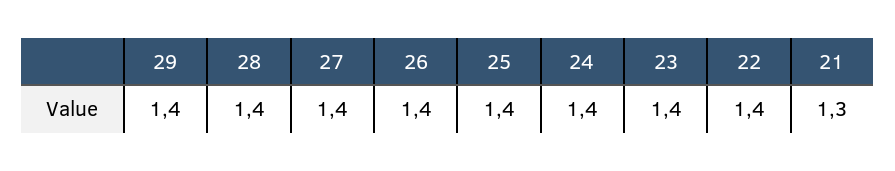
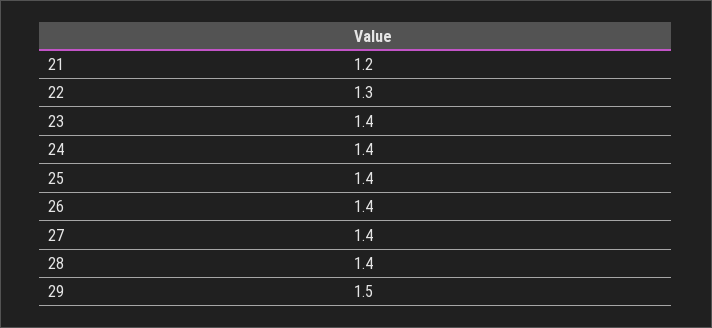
  {
-   "29": 1.4,
+   "29": 1.5,
    "28": 1.4,
    "27": 1.4,
    "26": 1.4,
    "25": 1.4,
    "24": 1.4,
    "23": 1.4,
-   "22": 1.4,
+   "22": 1.3,
-   "21": 1.3
+   "21": 1.2
  }

